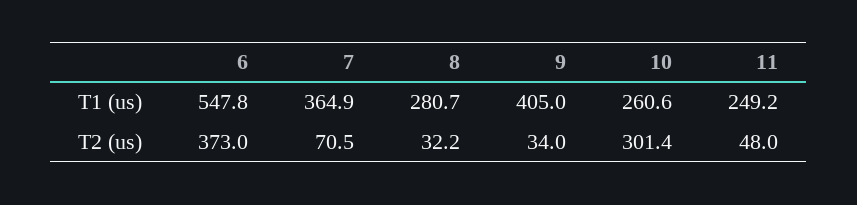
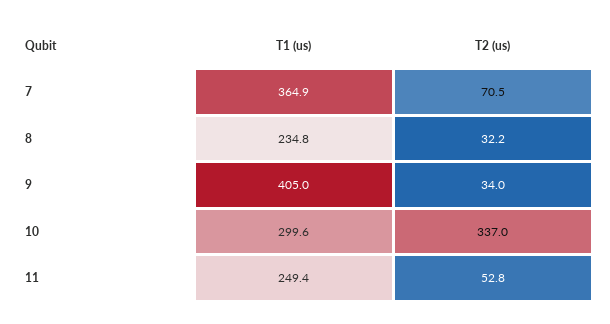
  {
-   "6": {
-     "T1 (us)": 547.8,
-     "T2 (us)": 373
-   },
    "7": {
      "T1 (us)": 364.9,
      "T2 (us)": 70.5
    },
    "8": {
-     "T1 (us)": 280.7,
+     "T1 (us)": 234.8,
      "T2 (us)": 32.2
    },
    "9": {
      "T1 (us)": 405,
      "T2 (us)": 34
    },
    "10": {
-     "T1 (us)": 260.6,
+     "T1 (us)": 299.6,
-     "T2 (us)": 301.4
+     "T2 (us)": 337
    },
    "11": {
-     "T1 (us)": 249.2,
+     "T1 (us)": 249.4,
-     "T2 (us)": 48
+     "T2 (us)": 52.8
    }
  }

